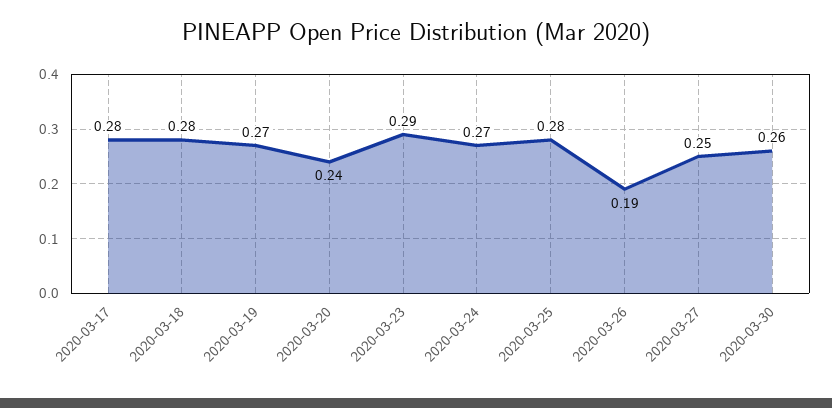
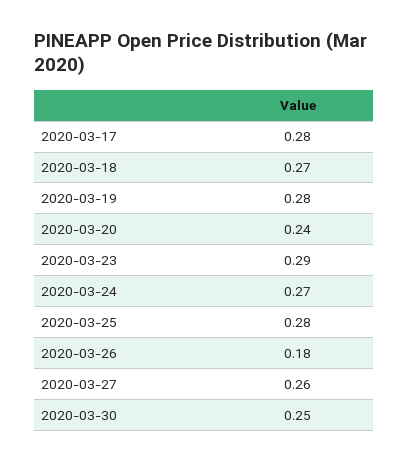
  {
    "2020-03-17": 0.28,
-   "2020-03-18": 0.28,
+   "2020-03-18": 0.27,
-   "2020-03-19": 0.27,
+   "2020-03-19": 0.28,
    "2020-03-20": 0.24,
    "2020-03-23": 0.29,
    "2020-03-24": 0.27,
    "2020-03-25": 0.28,
-   "2020-03-26": 0.19,
+   "2020-03-26": 0.18,
-   "2020-03-27": 0.25,
+   "2020-03-27": 0.26,
-   "2020-03-30": 0.26
+   "2020-03-30": 0.25
  }

